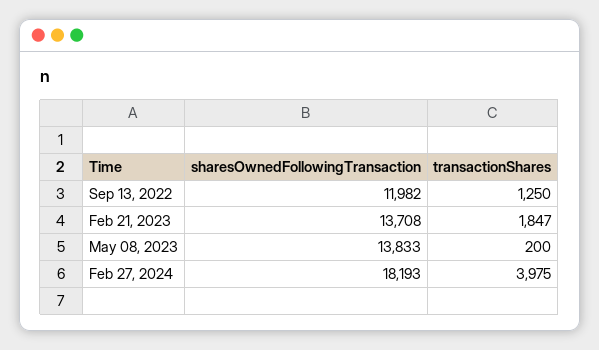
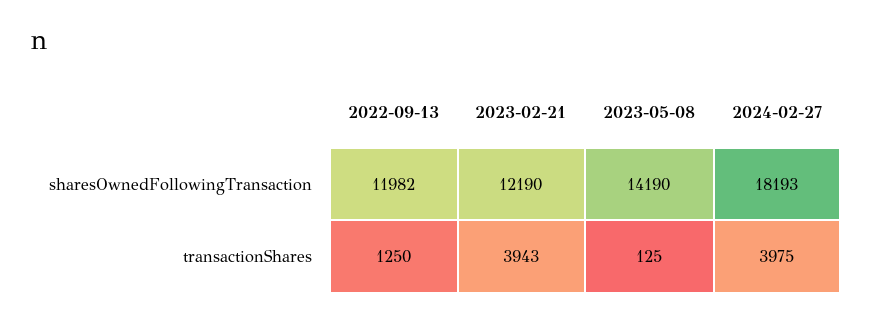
  {
    "sharesOwnedFollowingTransaction": {
      "Sep 13, 2022": 11982,
-     "Feb 21, 2023": 13708,
+     "Feb 21, 2023": 12190,
-     "May 08, 2023": 13833,
+     "May 08, 2023": 14190,
      "Feb 27, 2024": 18193
    },
    "transactionShares": {
      "Sep 13, 2022": 1250,
-     "Feb 21, 2023": 1847,
+     "Feb 21, 2023": 3943,
-     "May 08, 2023": 200,
+     "May 08, 2023": 125,
      "Feb 27, 2024": 3975
    }
  }

